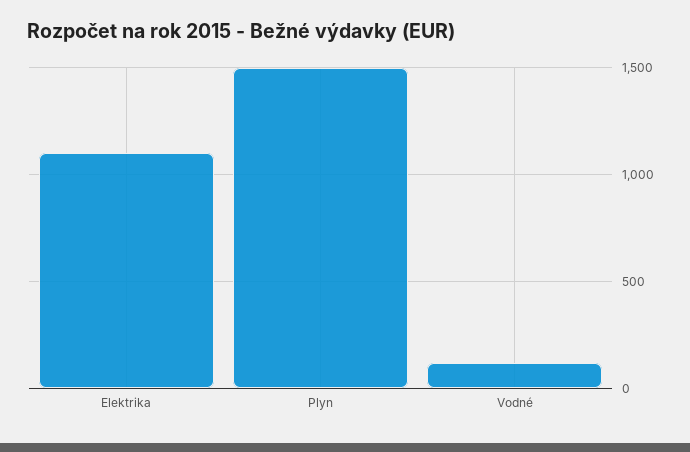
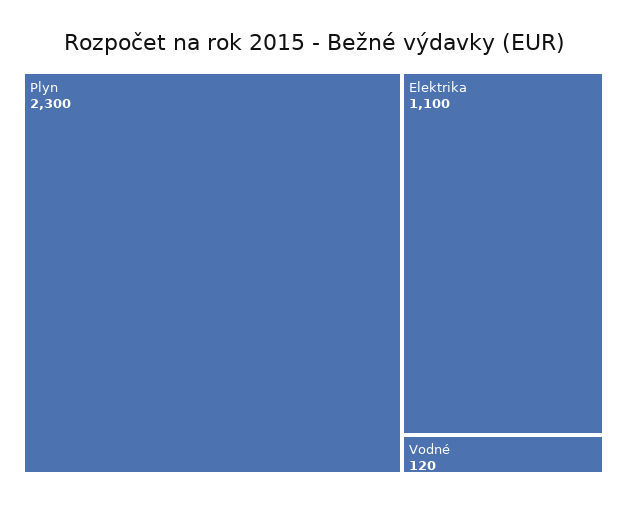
  {
    "Elektrika": 1100,
-   "Plyn": 1500,
+   "Plyn": 2300,
    "Vodné": 120
  }

